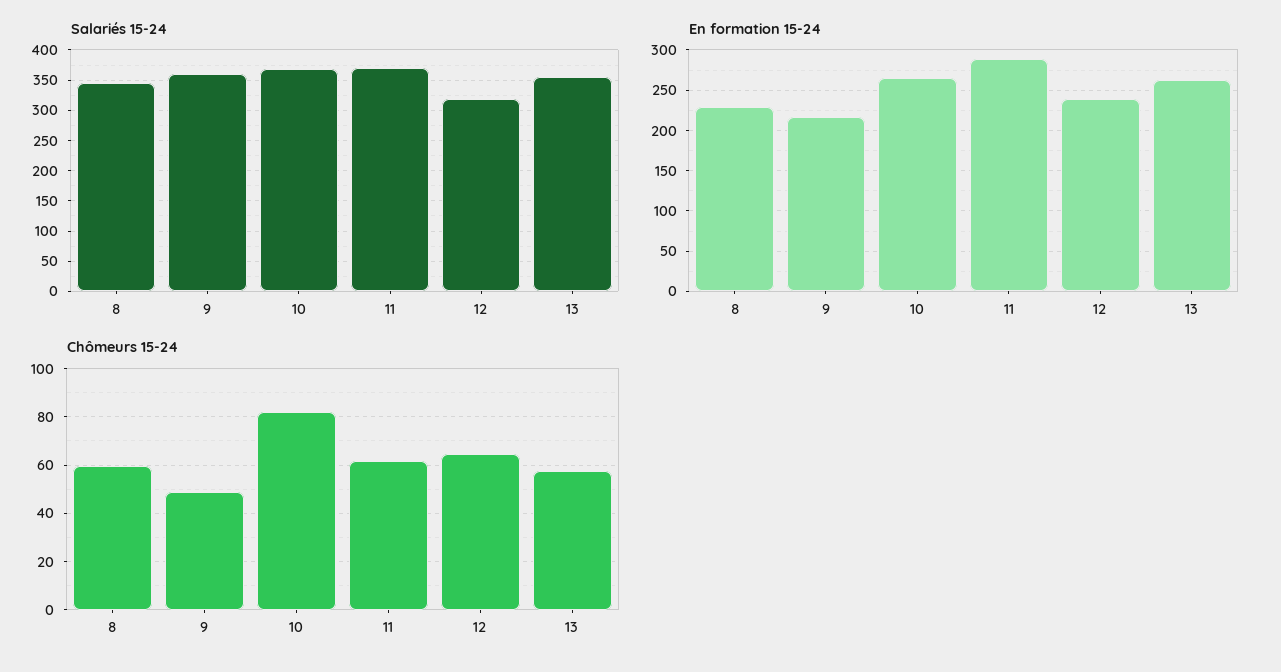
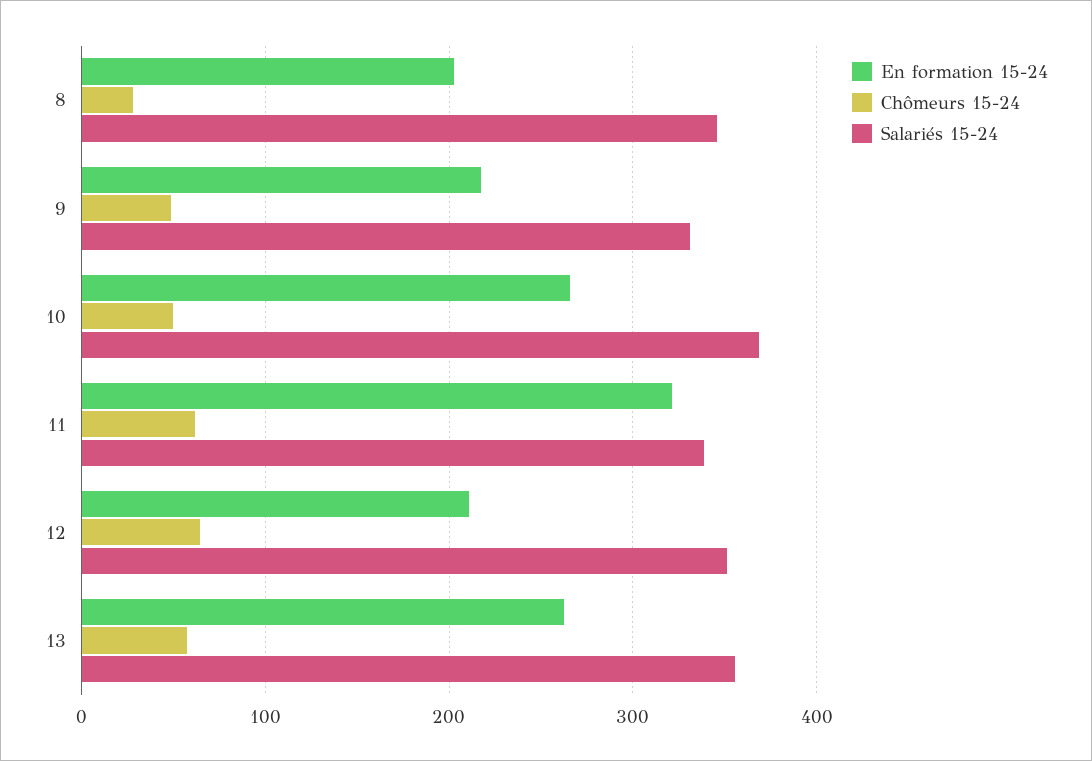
  {
    "Salariés 15-24": {
      "8": 350,
-     "9": 360,
+     "9": 330,
      "10": 370,
-     "11": 370,
+     "11": 340,
-     "12": 320,
+     "12": 350,
      "13": 360
    },
    "En formation 15-24": {
-     "8": 230,
+     "8": 200,
      "9": 220,
      "10": 270,
-     "11": 290,
+     "11": 320,
-     "12": 240,
+     "12": 210,
      "13": 260
    },
    "Chômeurs 15-24": {
-     "8": 60,
+     "8": 30,
      "9": 47.5,
-     "10": 82.5,
+     "10": 50,
      "11": 62.5,
      "12": 65,
      "13": 57.5
    }
  }

